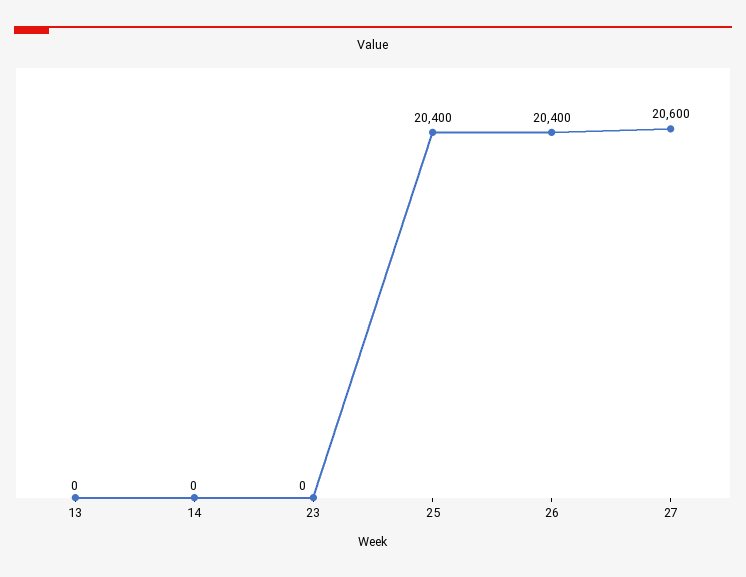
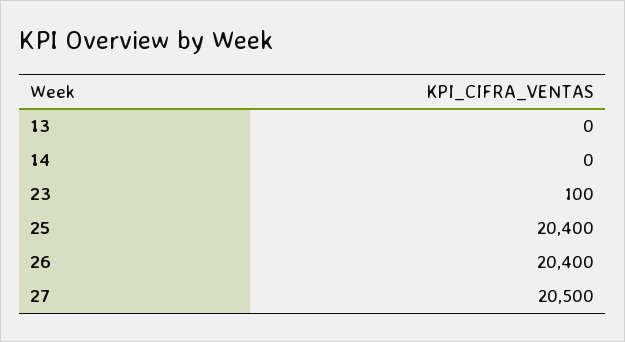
  {
    "13": 0,
    "14": 0,
-   "23": 0,
+   "23": 100,
    "25": 20400,
    "26": 20400,
-   "27": 20600
+   "27": 20500
  }

